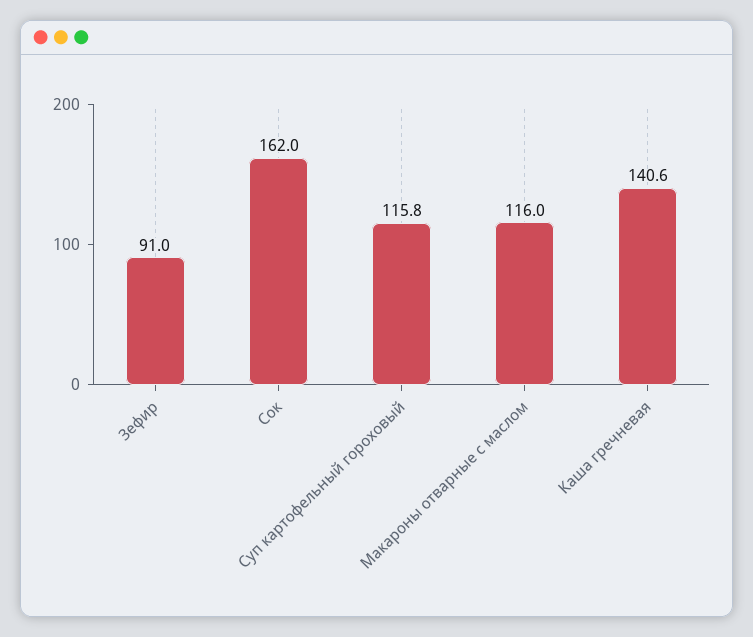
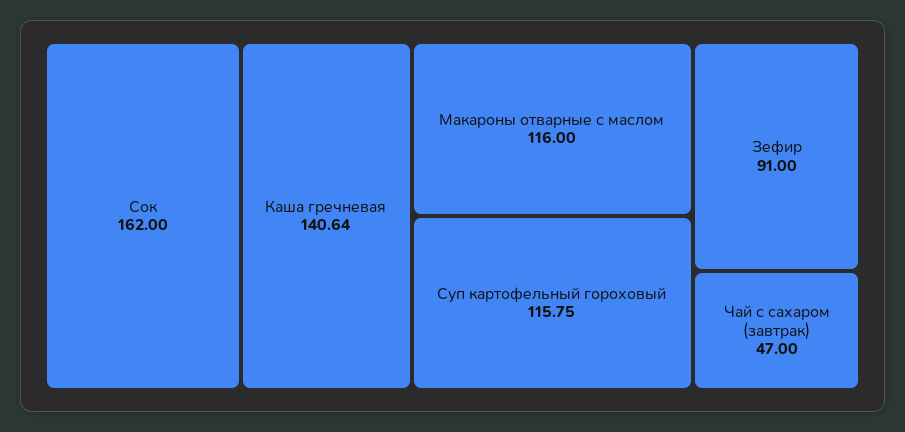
  {
    "Зефир": 91,
    "Сок": 162,
    "Суп картофельный гороховый": 115.75,
    "Макароны отварные с маслом": 116,
-   "Каша гречневая": 140.64
+   "Каша гречневая": 140.64,
+   "Чай с сахаром (завтрак)": 47
  }

